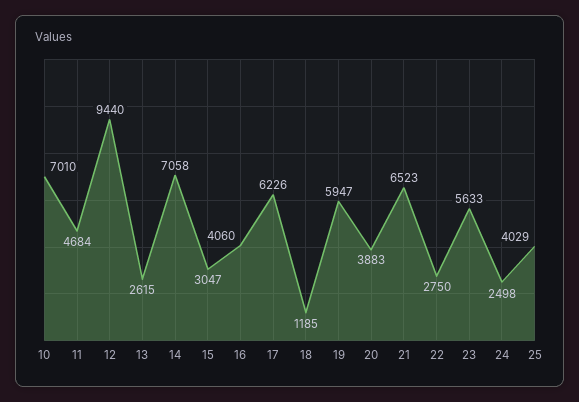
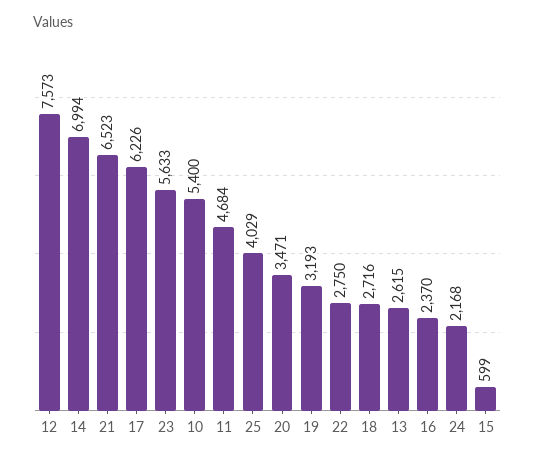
  {
-   "10": 7010,
+   "10": 5400,
    "11": 4684,
-   "12": 9440,
+   "12": 7573,
    "13": 2615,
-   "14": 7058,
+   "14": 6994,
-   "15": 3047,
+   "15": 599,
-   "16": 4060,
+   "16": 2370,
    "17": 6226,
-   "18": 1185,
+   "18": 2716,
-   "19": 5947,
+   "19": 3193,
-   "20": 3883,
+   "20": 3471,
    "21": 6523,
    "22": 2750,
    "23": 5633,
-   "24": 2498,
+   "24": 2168,
    "25": 4029
  }

